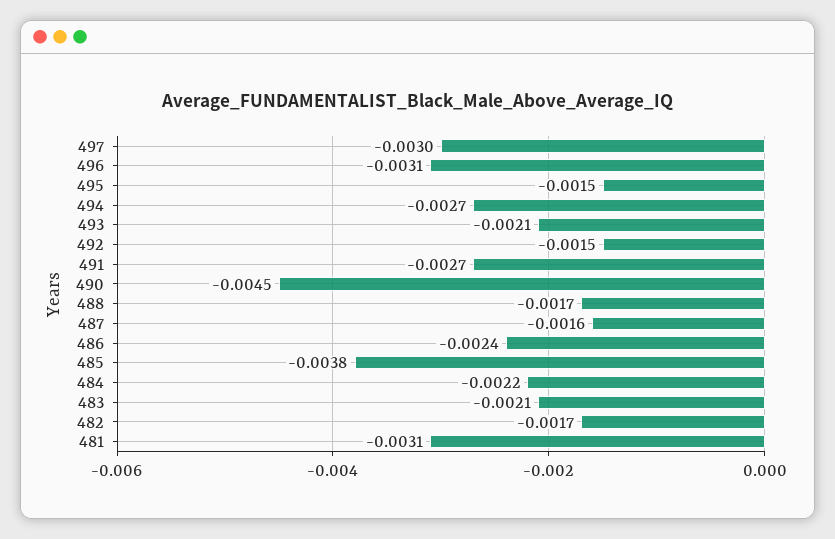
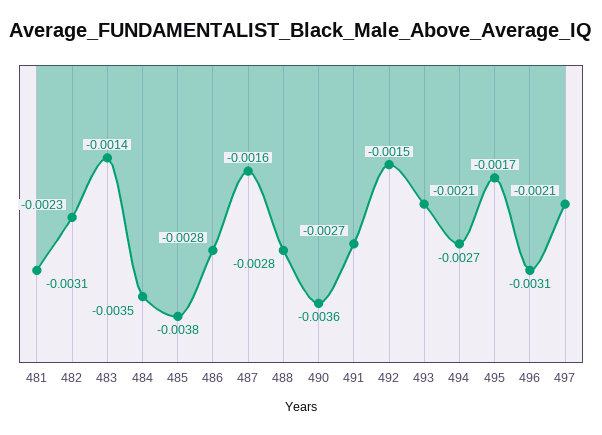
  {
-   "497": -0.003,
+   "497": -0.0021,
    "496": -0.0031,
-   "495": -0.0015,
+   "495": -0.0017,
    "494": -0.0027,
    "493": -0.0021,
    "492": -0.0015,
    "491": -0.0027,
-   "490": -0.0045,
+   "490": -0.0036,
-   "488": -0.0017,
+   "488": -0.0028,
    "487": -0.0016,
-   "486": -0.0024,
+   "486": -0.0028,
    "485": -0.0038,
-   "484": -0.0022,
+   "484": -0.0035,
-   "483": -0.0021,
+   "483": -0.0014,
-   "482": -0.0017,
+   "482": -0.0023,
    "481": -0.0031
  }

